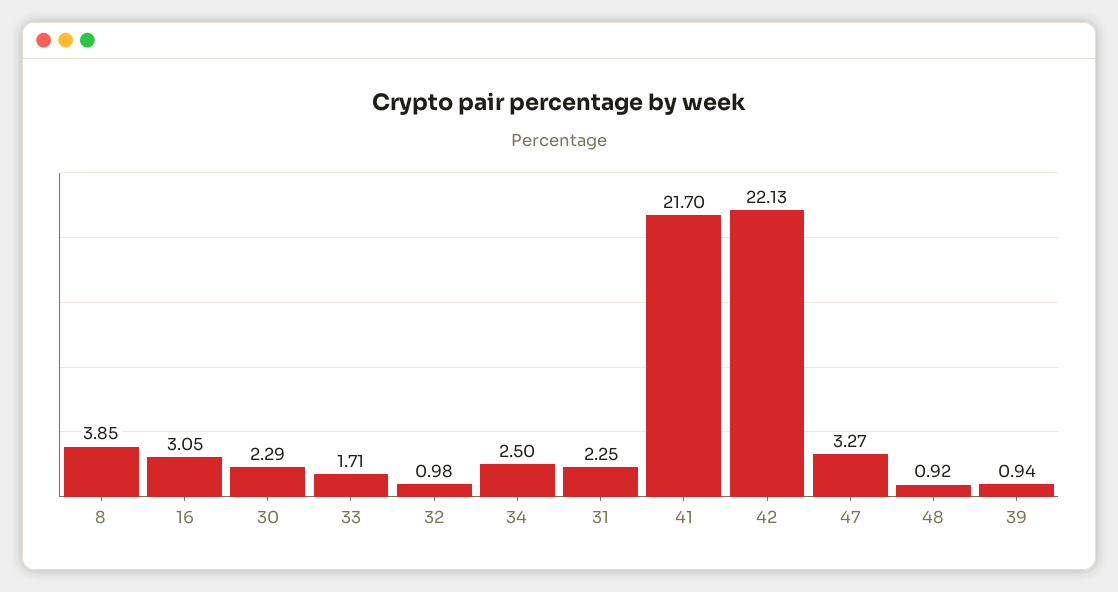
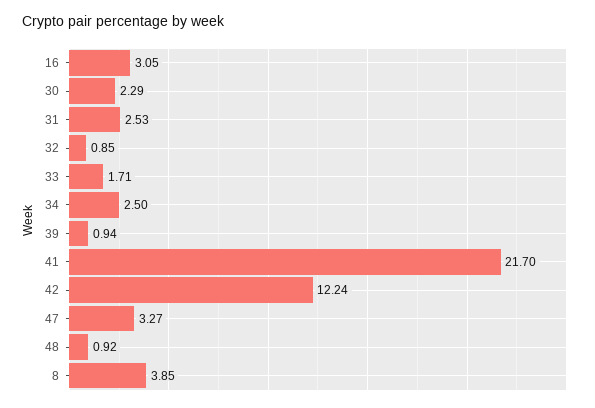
  {
    "8": 3.85,
    "16": 3.05,
    "30": 2.29,
    "33": 1.71,
-   "32": 0.98,
+   "32": 0.85,
    "34": 2.5,
-   "31": 2.25,
+   "31": 2.53,
    "41": 21.7,
-   "42": 22.13,
+   "42": 12.24,
    "47": 3.27,
    "48": 0.92,
    "39": 0.94
  }

